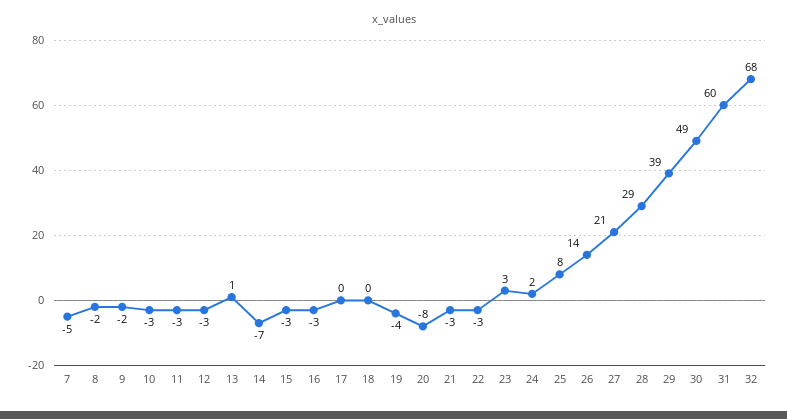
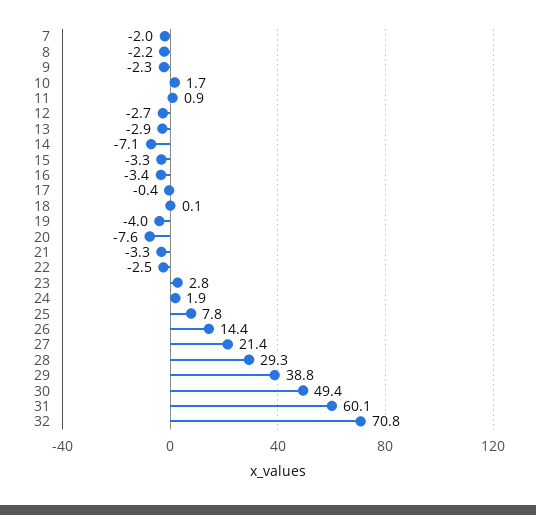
  {
-   "7": -5,
+   "7": -2,
    "8": -2.2,
    "9": -2.3,
-   "10": -3,
+   "10": 1.7,
-   "11": -3,
+   "11": 0.9,
    "12": -2.7,
-   "13": 1,
+   "13": -2.9,
    "14": -7.1,
    "15": -3.3,
    "16": -3.4,
    "17": -0.4,
    "18": 0.1,
    "19": -4,
    "20": -7.6,
    "21": -3.3,
    "22": -2.5,
    "23": 2.8,
    "24": 1.9,
    "25": 7.8,
    "26": 14.4,
    "27": 21.4,
    "28": 29.3,
    "29": 38.8,
    "30": 49.4,
    "31": 60.1,
-   "32": 68
+   "32": 70.8
  }

